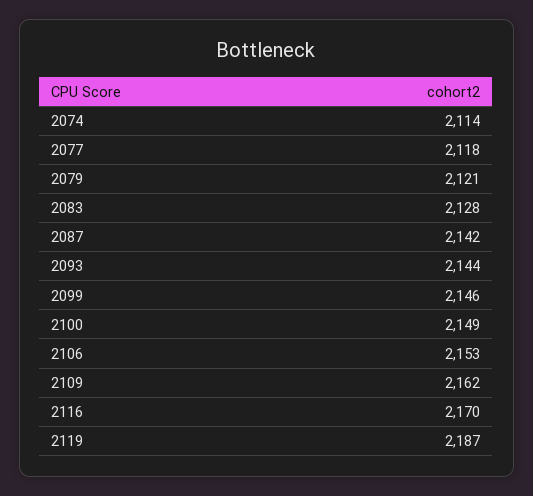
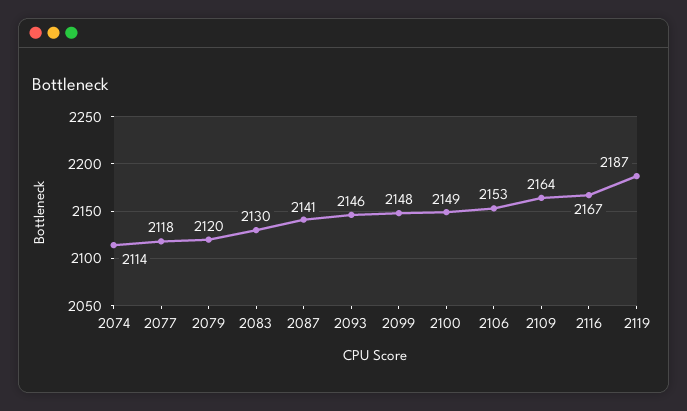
  {
    "2074": 2114,
    "2077": 2118,
-   "2079": 2121,
+   "2079": 2120,
-   "2083": 2128,
+   "2083": 2130,
-   "2087": 2142,
+   "2087": 2141,
-   "2093": 2144,
+   "2093": 2146,
-   "2099": 2146,
+   "2099": 2148,
    "2100": 2149,
    "2106": 2153,
-   "2109": 2162,
+   "2109": 2164,
-   "2116": 2170,
+   "2116": 2167,
    "2119": 2187
  }

